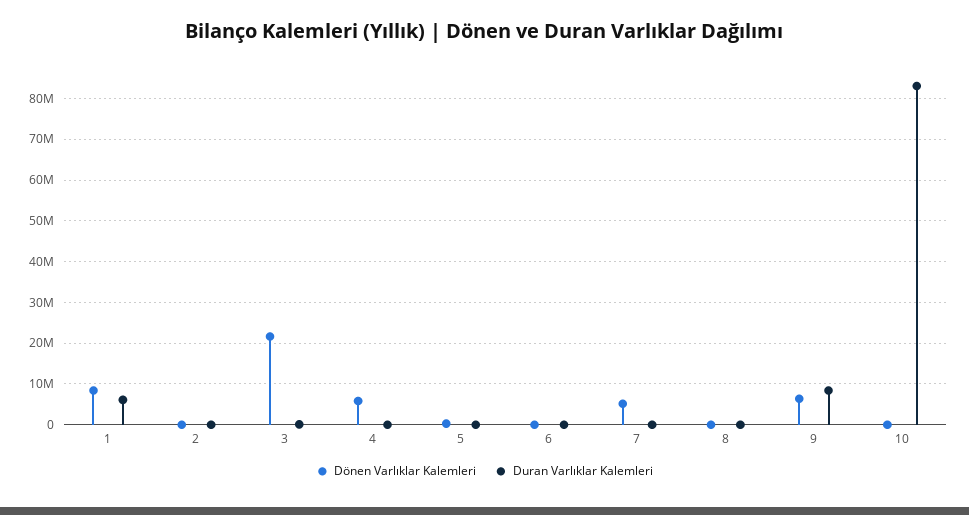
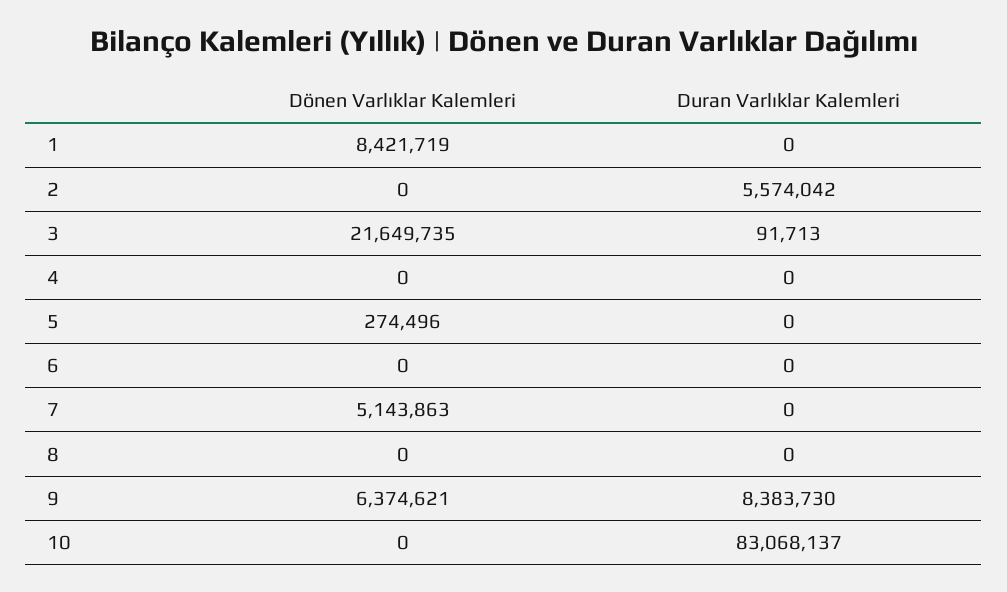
  {
    "Dönen Varlıklar Kalemleri": {
      "1": 8421719,
      "2": 0,
      "3": 21649735,
-     "4": 6000000,
+     "4": 0,
      "5": 274496,
      "6": 0,
      "7": 5143863,
      "8": 0,
      "9": 6374621,
      "10": 0
    },
    "Duran Varlıklar Kalemleri": {
-     "1": 6000000,
+     "1": 0,
-     "2": 0,
+     "2": 5574042,
      "3": 91713,
      "4": 0,
      "5": 0,
      "6": 0,
      "7": 0,
      "8": 0,
      "9": 8383730,
      "10": 83068137
    }
  }

